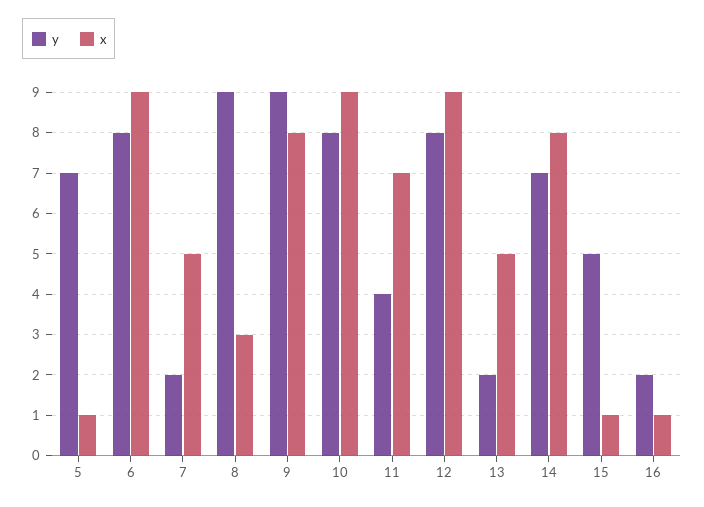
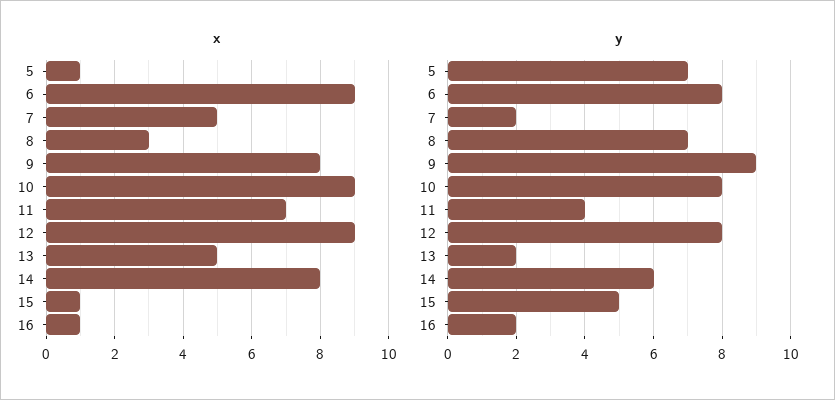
  {
    "y": {
      "5": 7,
      "6": 8,
      "7": 2,
-     "8": 9,
+     "8": 7,
      "9": 9,
      "10": 8,
      "11": 4,
      "12": 8,
      "13": 2,
-     "14": 7,
+     "14": 6,
      "15": 5,
      "16": 2
    },
    "x": {
      "5": 1,
      "6": 9,
      "7": 5,
      "8": 3,
      "9": 8,
      "10": 9,
      "11": 7,
      "12": 9,
      "13": 5,
      "14": 8,
      "15": 1,
      "16": 1
    }
  }

